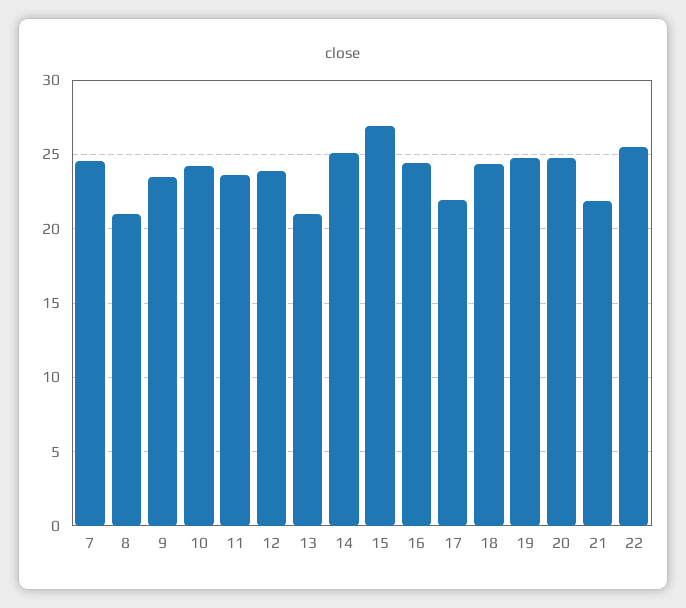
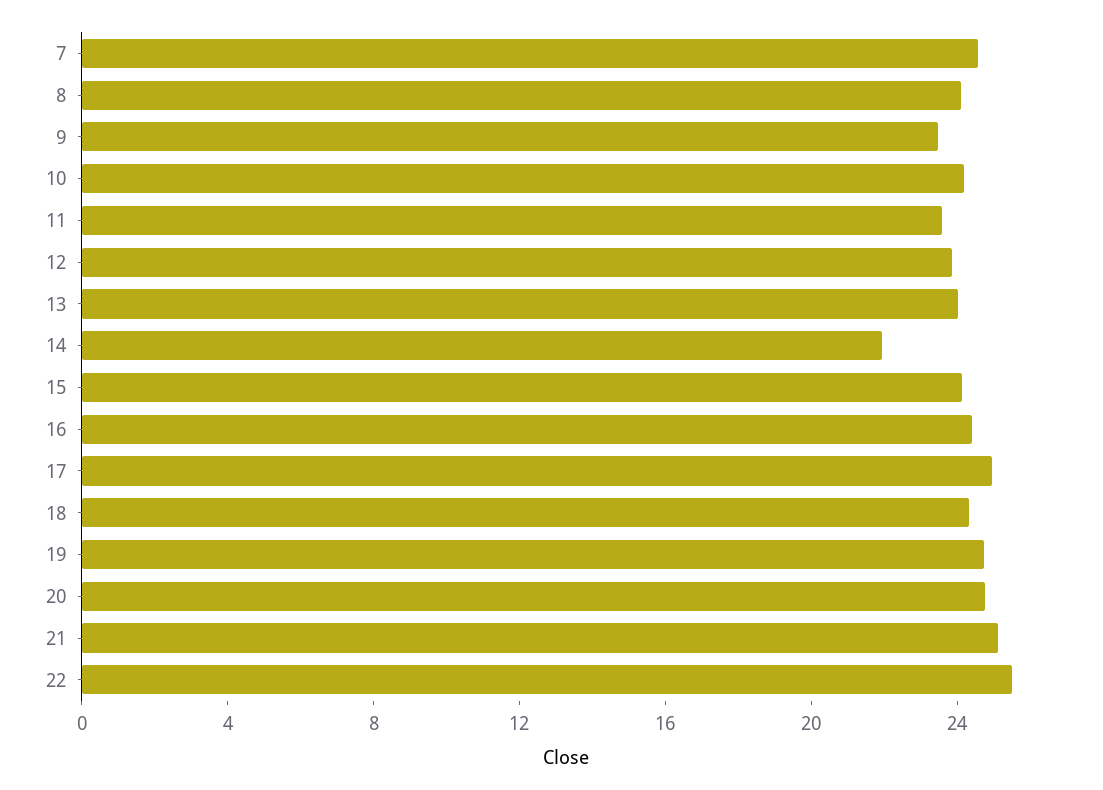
  {
    "7": 24.5,
-   "8": 21,
+   "8": 24,
    "9": 23.5,
    "10": 24,
    "11": 23.5,
    "12": 24,
-   "13": 21,
+   "13": 24,
-   "14": 25,
+   "14": 22,
-   "15": 27,
+   "15": 24,
    "16": 24.5,
-   "17": 22,
+   "17": 25,
    "18": 24.5,
    "19": 24.5,
    "20": 25,
-   "21": 22,
+   "21": 25,
    "22": 25.5
  }

